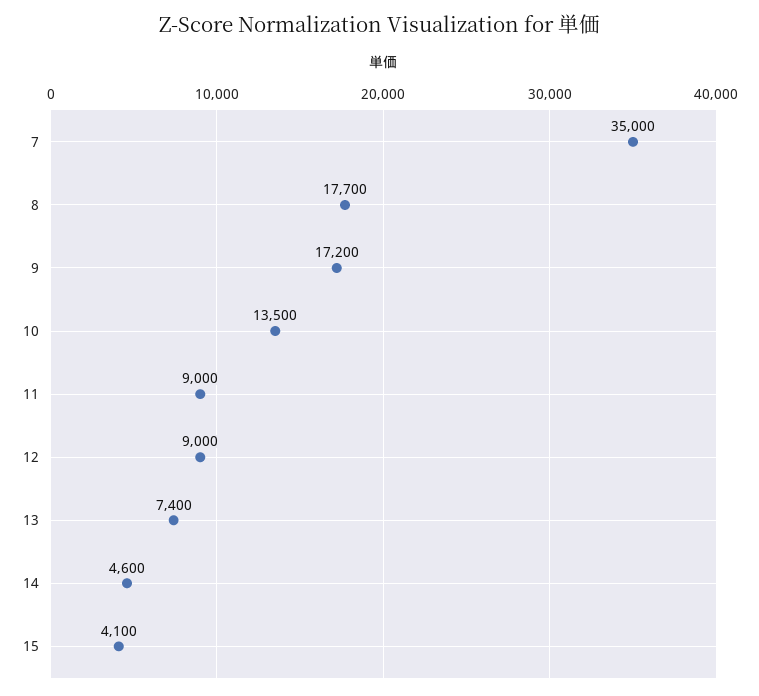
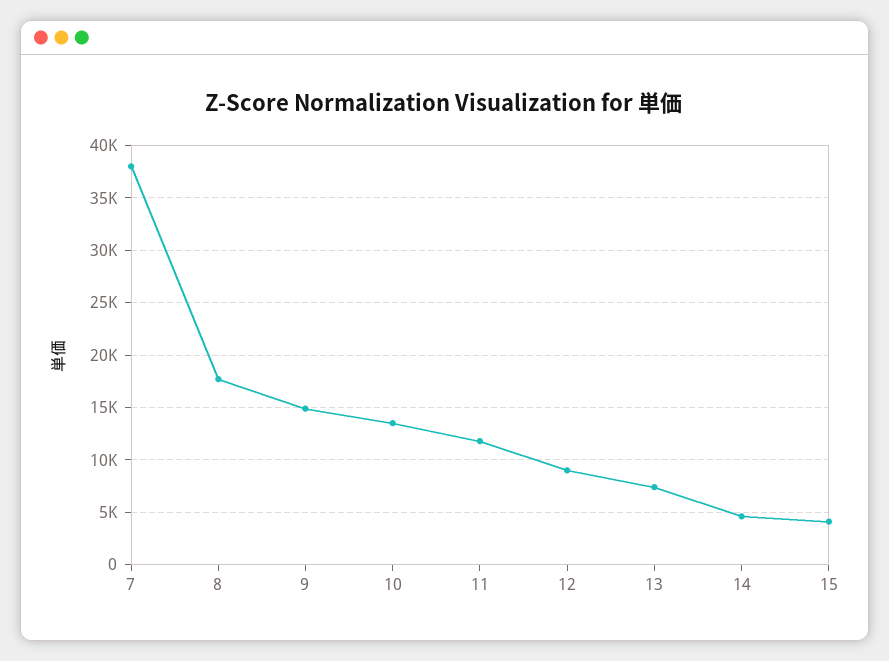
  {
-   "7": 35000,
+   "7": 38000,
    "8": 17700,
-   "9": 17200,
+   "9": 15000,
    "10": 13500,
-   "11": 9000,
+   "11": 12000,
    "12": 9000,
    "13": 7400,
    "14": 4600,
    "15": 4100
  }

